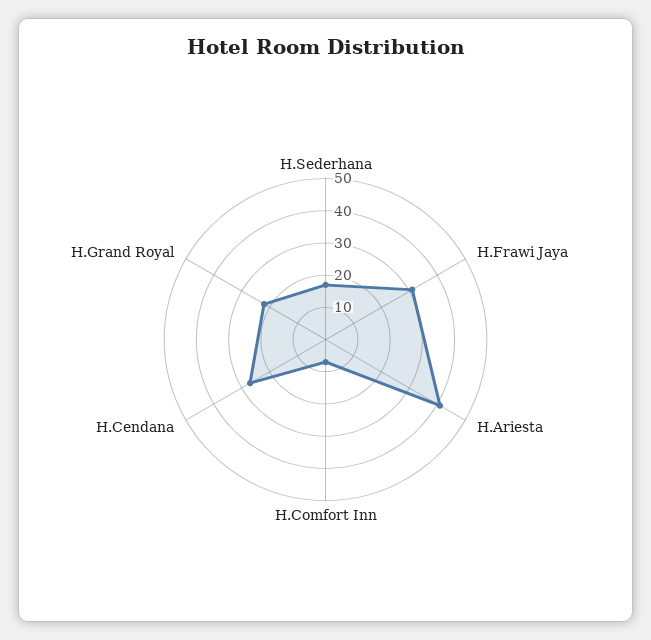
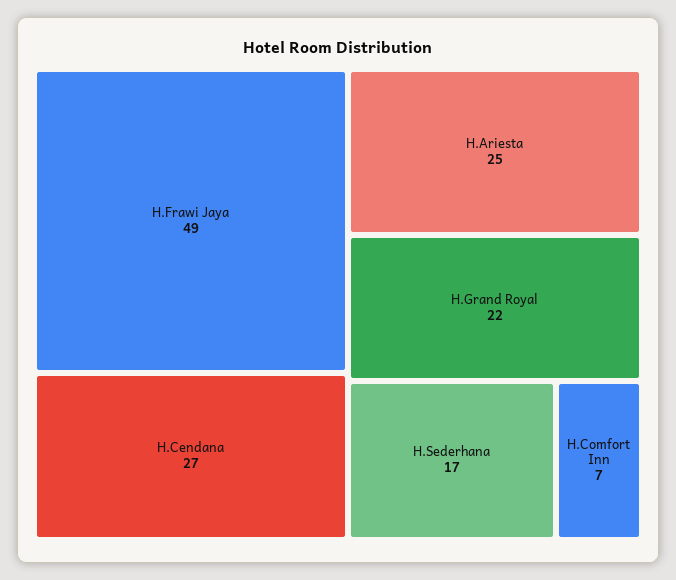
  {
    "H.Sederhana": 17,
-   "H.Frawi Jaya": 30,
+   "H.Frawi Jaya": 49,
-   "H.Ariesta": 40,
+   "H.Ariesta": 25,
    "H.Comfort Inn": 7,
    "H.Cendana": 27,
    "H.Grand Royal": 22
  }

